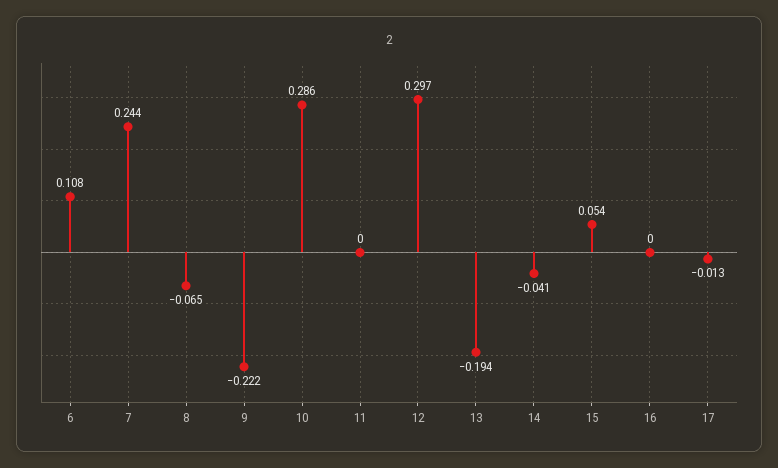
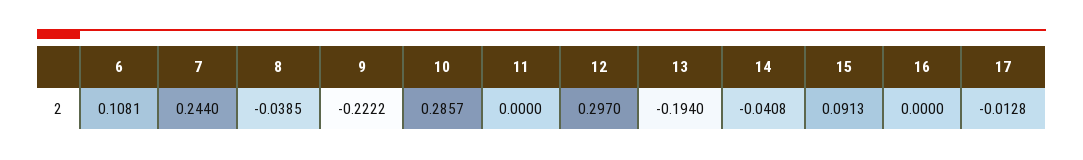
  {
    "6": 0.1081,
    "7": 0.244,
-   "8": -0.065,
+   "8": -0.0385,
    "9": -0.2222,
    "10": 0.2857,
    "11": 0,
    "12": 0.297,
    "13": -0.194,
    "14": -0.0408,
-   "15": 0.054,
+   "15": 0.0913,
    "16": 0,
    "17": -0.0128
  }

